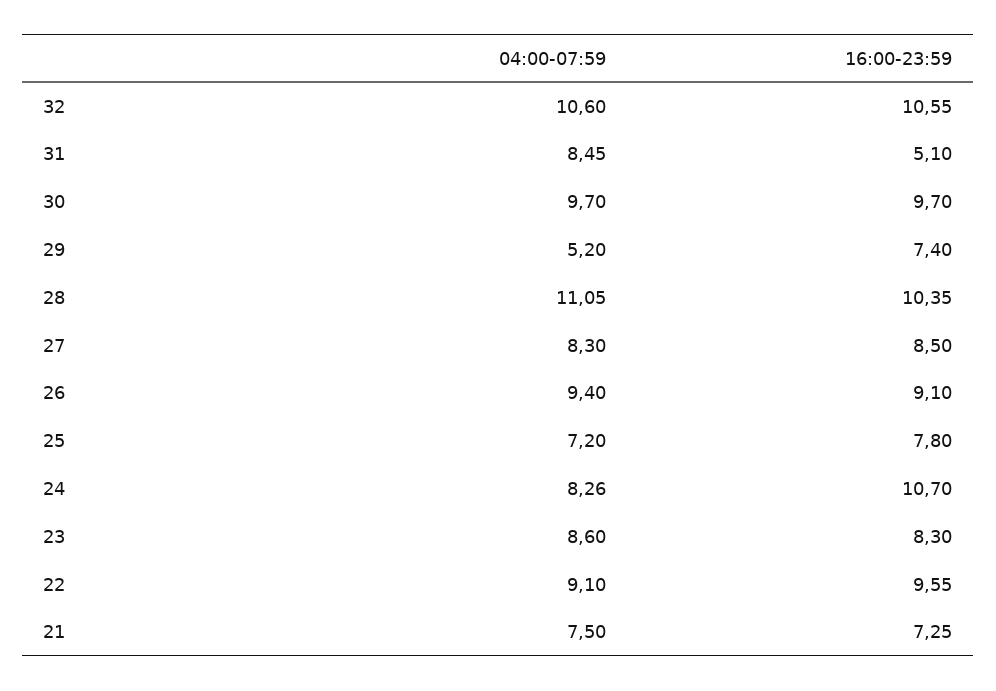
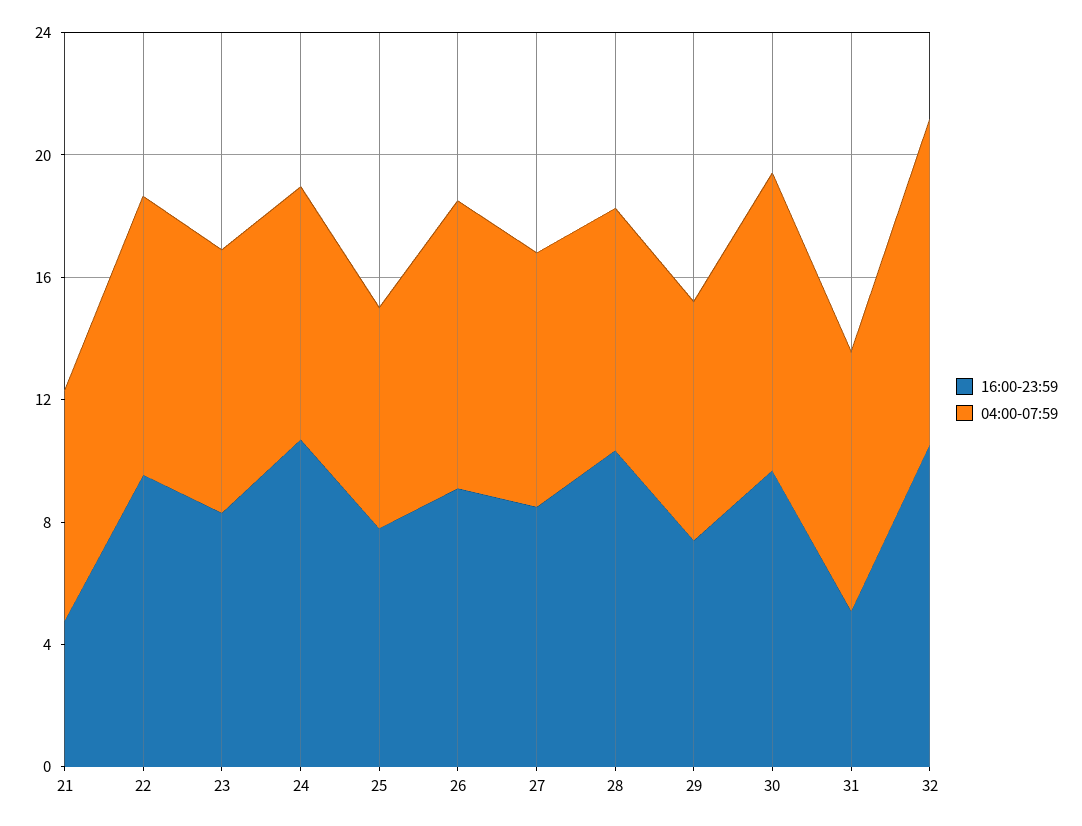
  {
    "04:00-07:59": {
      "32": 10.6,
      "31": 8.45,
      "30": 9.7,
-     "29": 5.2,
+     "29": 8,
-     "28": 11.05,
+     "28": 8,
      "27": 8.3,
      "26": 9.4,
      "25": 7.2,
      "24": 8.26,
      "23": 8.6,
      "22": 9.1,
      "21": 7.5
    },
    "16:00-23:59": {
      "32": 10.55,
      "31": 5.1,
      "30": 9.7,
      "29": 7.4,
      "28": 10.35,
      "27": 8.5,
      "26": 9.1,
      "25": 7.8,
      "24": 10.7,
      "23": 8.3,
      "22": 9.55,
-     "21": 7.25
+     "21": 5
    }
  }

